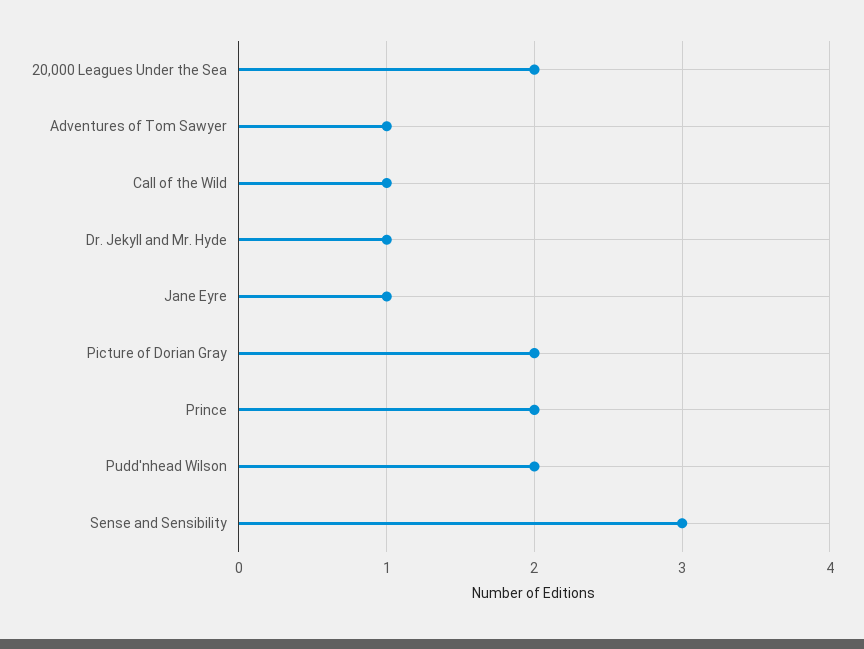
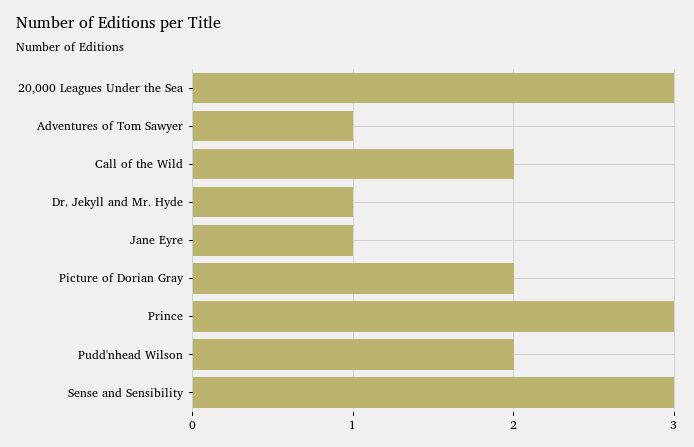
  {
-   "20,000 Leagues Under the Sea": 2,
+   "20,000 Leagues Under the Sea": 3,
    "Adventures of Tom Sawyer": 1,
-   "Call of the Wild": 1,
+   "Call of the Wild": 2,
    "Dr. Jekyll and Mr. Hyde": 1,
    "Jane Eyre": 1,
    "Picture of Dorian Gray": 2,
-   "Prince": 2,
+   "Prince": 3,
    "Pudd'nhead Wilson": 2,
    "Sense and Sensibility": 3
  }

